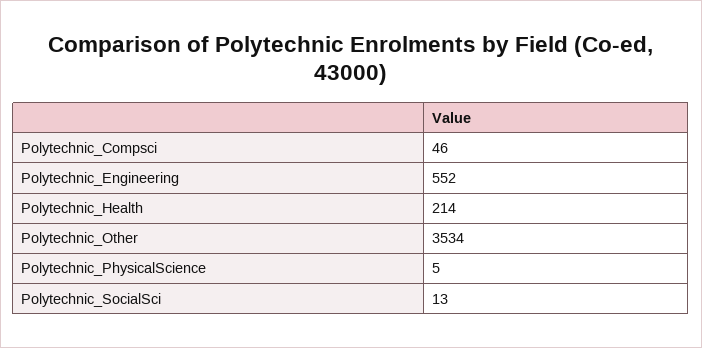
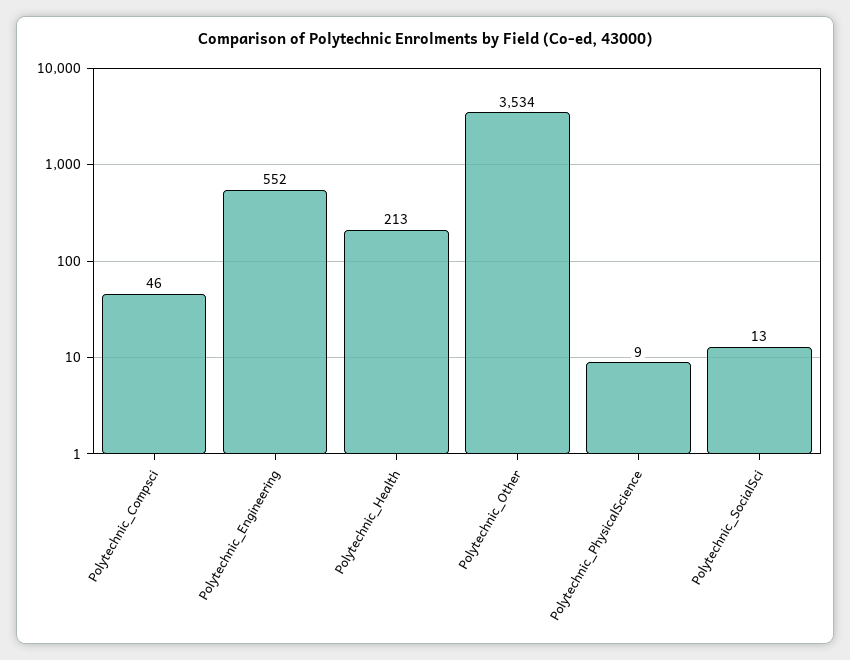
  {
    "Polytechnic_Compsci": 46,
    "Polytechnic_Engineering": 552,
-   "Polytechnic_Health": 214,
+   "Polytechnic_Health": 213,
    "Polytechnic_Other": 3534,
-   "Polytechnic_PhysicalScience": 5,
+   "Polytechnic_PhysicalScience": 9,
    "Polytechnic_SocialSci": 13
  }

